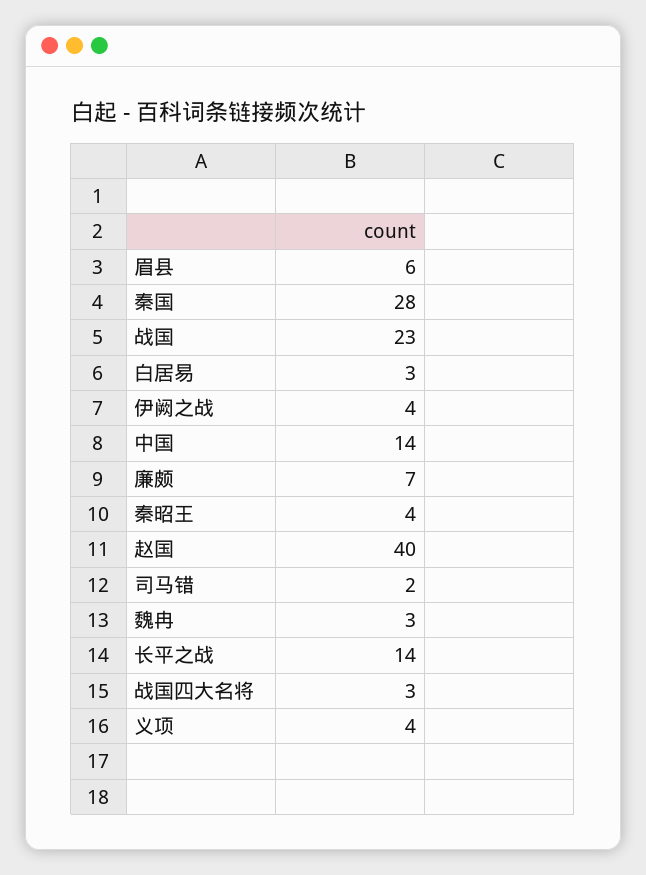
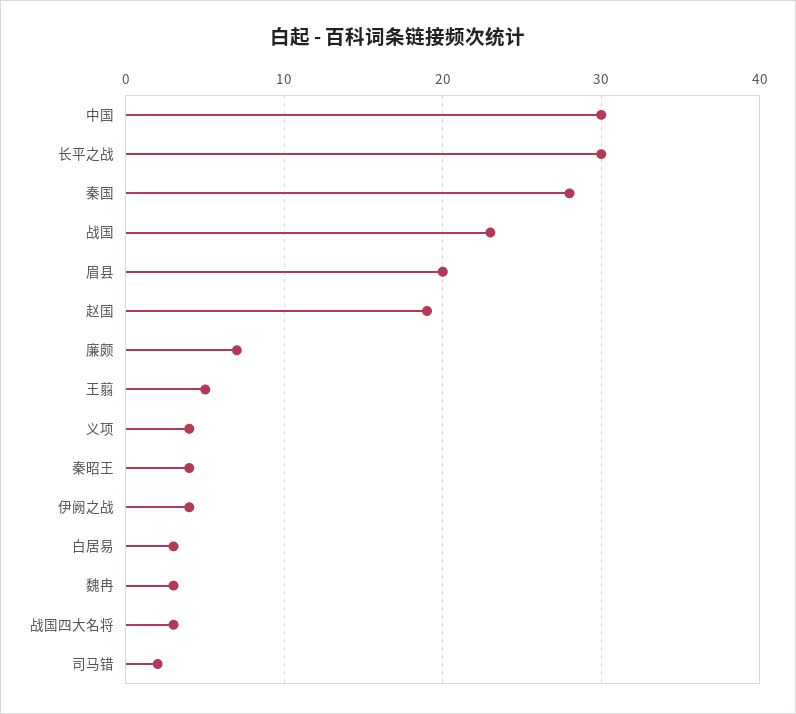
  {
-   "眉县": 6,
+   "眉县": 20,
    "秦国": 28,
    "战国": 23,
    "白居易": 3,
    "伊阙之战": 4,
-   "中国": 14,
+   "中国": 30,
    "廉颇": 7,
    "秦昭王": 4,
-   "赵国": 40,
+   "赵国": 19,
    "司马错": 2,
    "魏冉": 3,
-   "长平之战": 14,
+   "长平之战": 30,
    "战国四大名将": 3,
-   "义项": 4
+   "义项": 4,
+   "王翦": 5
  }

